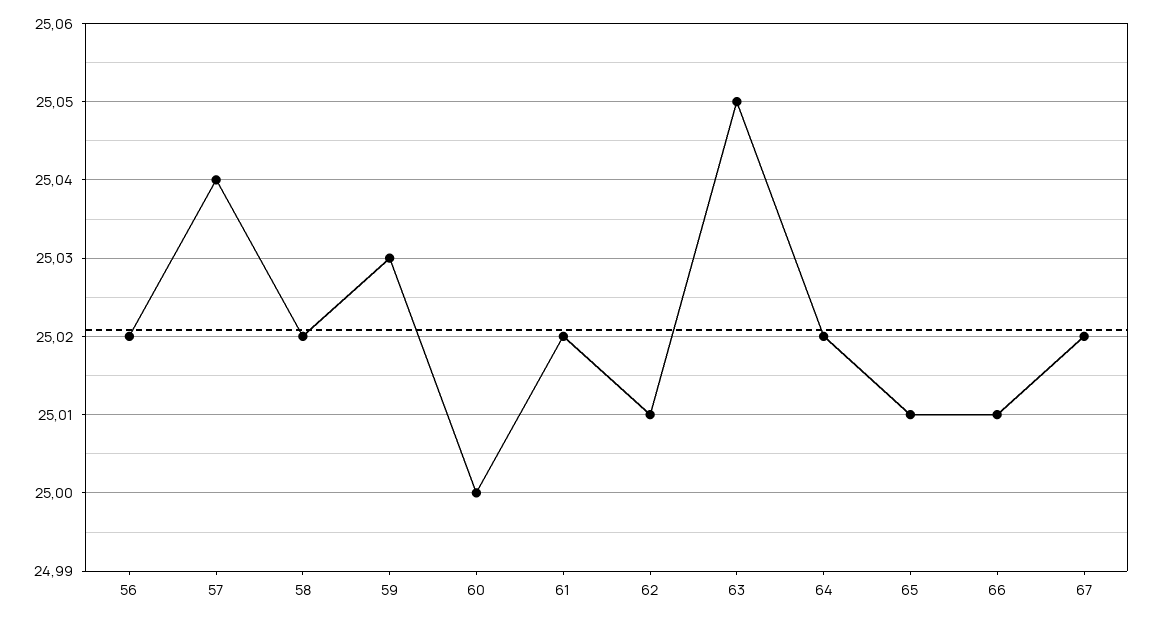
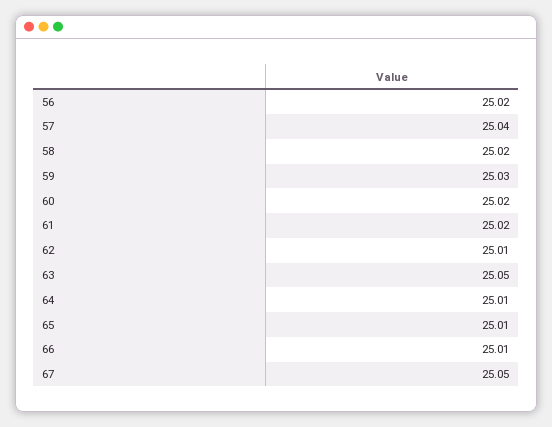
  {
    "56": 25.02,
    "57": 25.04,
    "58": 25.02,
    "59": 25.03,
-   "60": 25,
+   "60": 25.02,
    "61": 25.02,
    "62": 25.01,
    "63": 25.05,
-   "64": 25.02,
+   "64": 25.01,
    "65": 25.01,
    "66": 25.01,
-   "67": 25.02
+   "67": 25.05
  }

